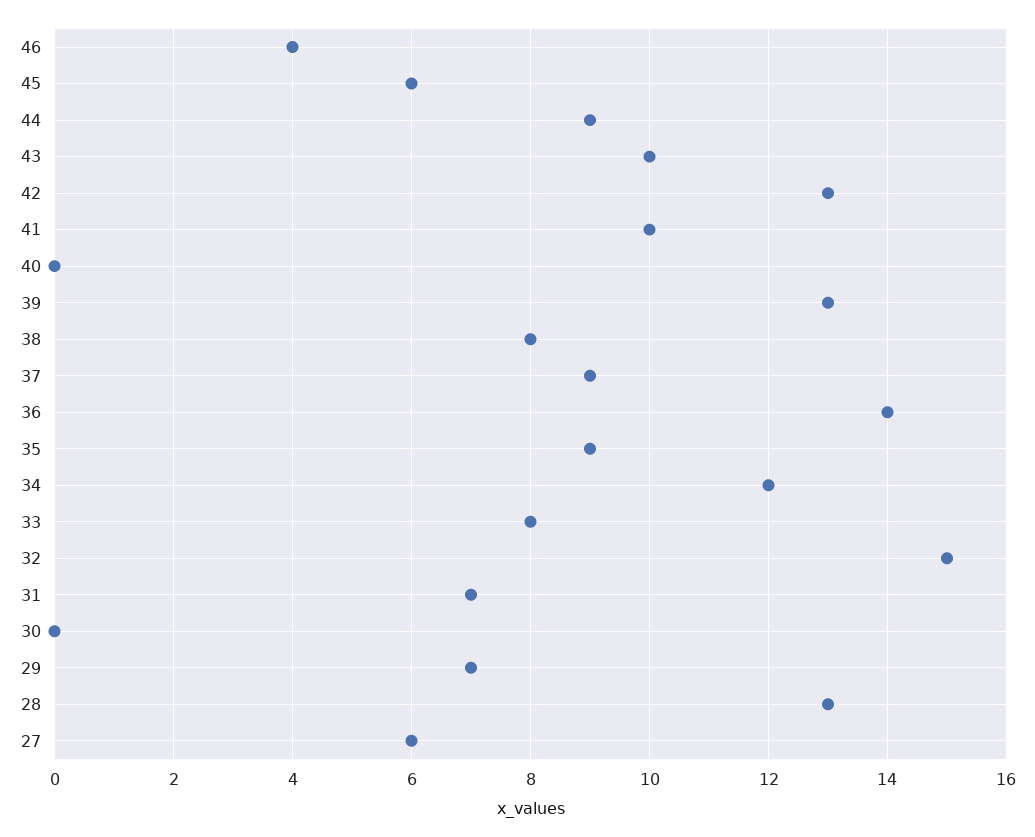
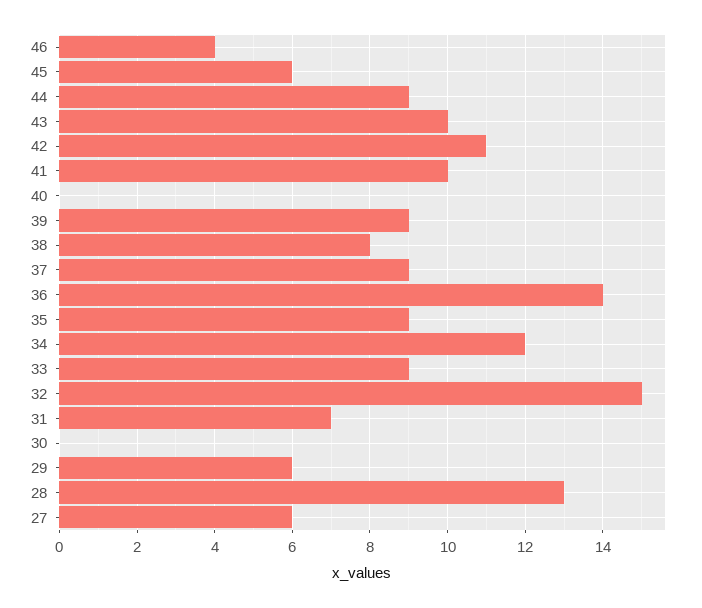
  {
    "46": 4,
    "45": 6,
    "44": 9,
    "43": 10,
-   "42": 13,
+   "42": 11,
    "41": 10,
    "40": 0,
-   "39": 13,
+   "39": 9,
    "38": 8,
    "37": 9,
    "36": 14,
    "35": 9,
    "34": 12,
-   "33": 8,
+   "33": 9,
    "32": 15,
    "31": 7,
    "30": 0,
-   "29": 7,
+   "29": 6,
    "28": 13,
    "27": 6
  }

